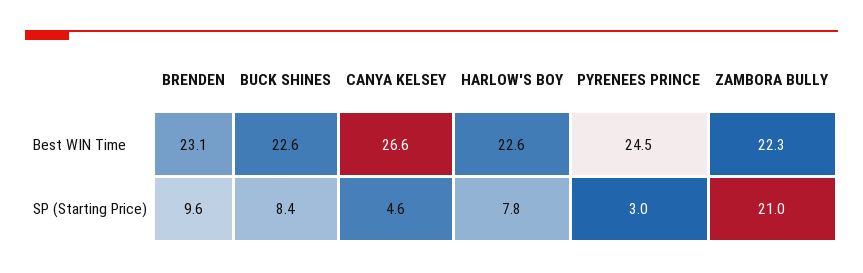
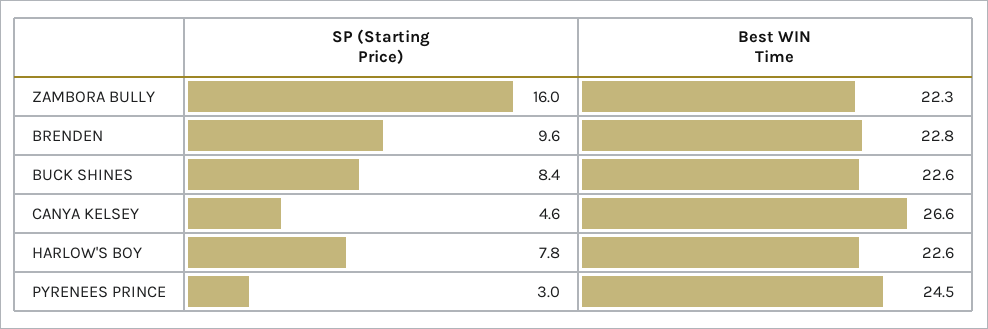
  {
    "BRENDEN": {
-     "Best WIN Time": 23.1,
+     "Best WIN Time": 22.8,
      "SP (Starting Price)": 9.6
    },
    "BUCK SHINES": {
      "Best WIN Time": 22.6,
      "SP (Starting Price)": 8.4
    },
    "CANYA KELSEY": {
      "Best WIN Time": 26.6,
      "SP (Starting Price)": 4.6
    },
    "HARLOW'S BOY": {
      "Best WIN Time": 22.6,
      "SP (Starting Price)": 7.8
    },
    "PYRENEES PRINCE": {
      "Best WIN Time": 24.5,
      "SP (Starting Price)": 3
    },
    "ZAMBORA BULLY": {
      "Best WIN Time": 22.3,
-     "SP (Starting Price)": 21
+     "SP (Starting Price)": 16
    }
  }

